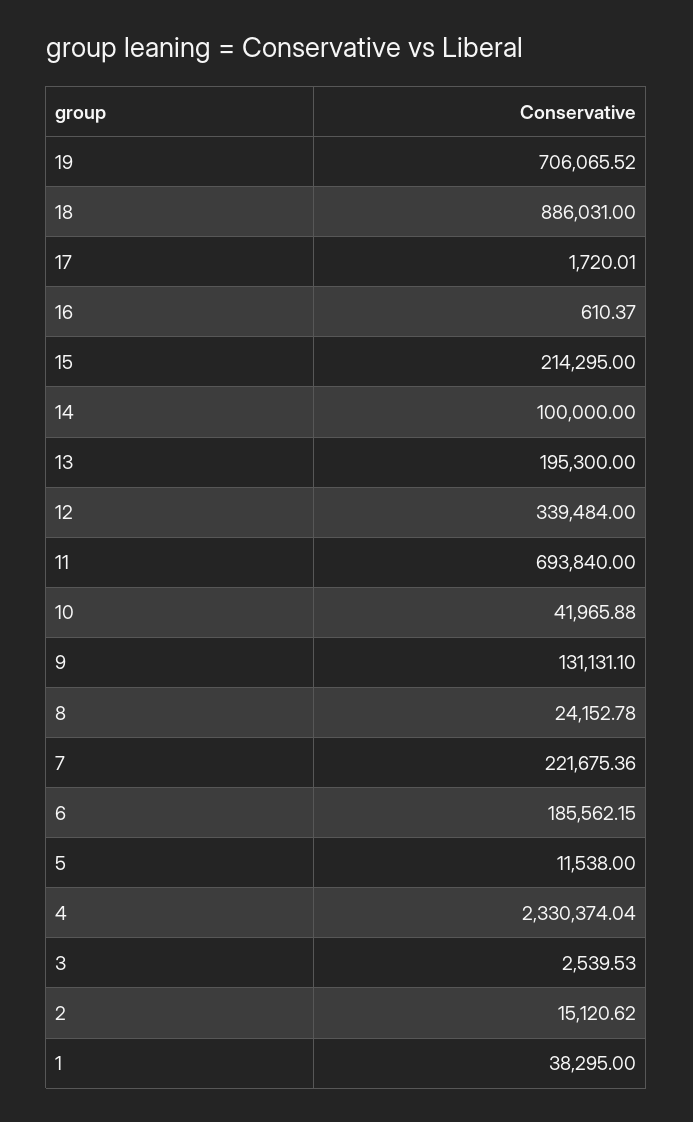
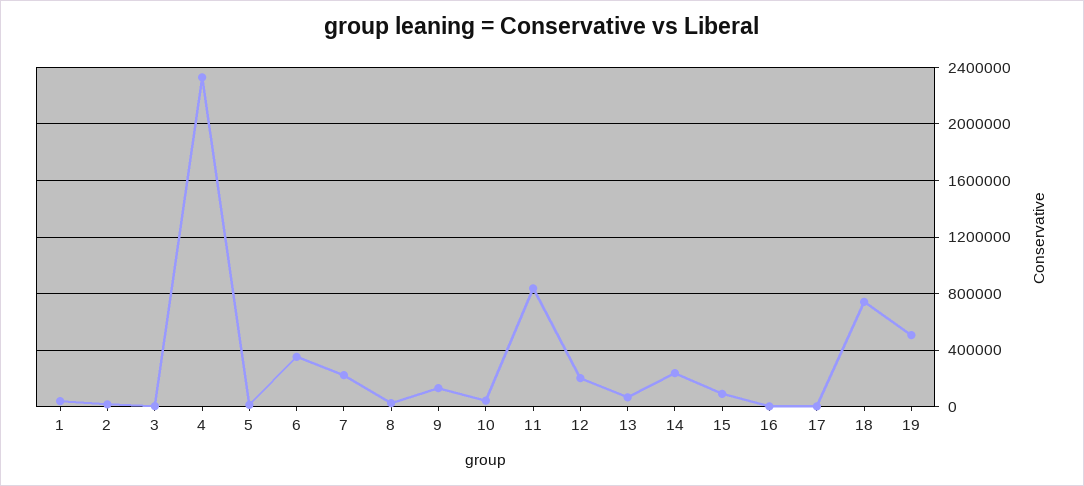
  {
-   "19": 706065.52,
+   "19": 500000,
-   "18": 886031,
+   "18": 750000,
    "17": 1720.01,
    "16": 610.37,
-   "15": 214295,
+   "15": 100000,
-   "14": 100000,
+   "14": 250000,
-   "13": 195300,
+   "13": 50000,
-   "12": 339484,
+   "12": 200000,
-   "11": 693840,
+   "11": 850000,
    "10": 41965.88,
    "9": 131131.1,
    "8": 24152.78,
    "7": 221675.36,
-   "6": 185562.15,
+   "6": 350000,
    "5": 11538,
    "4": 2330374.04,
    "3": 2539.53,
    "2": 15120.62,
    "1": 38295
  }

